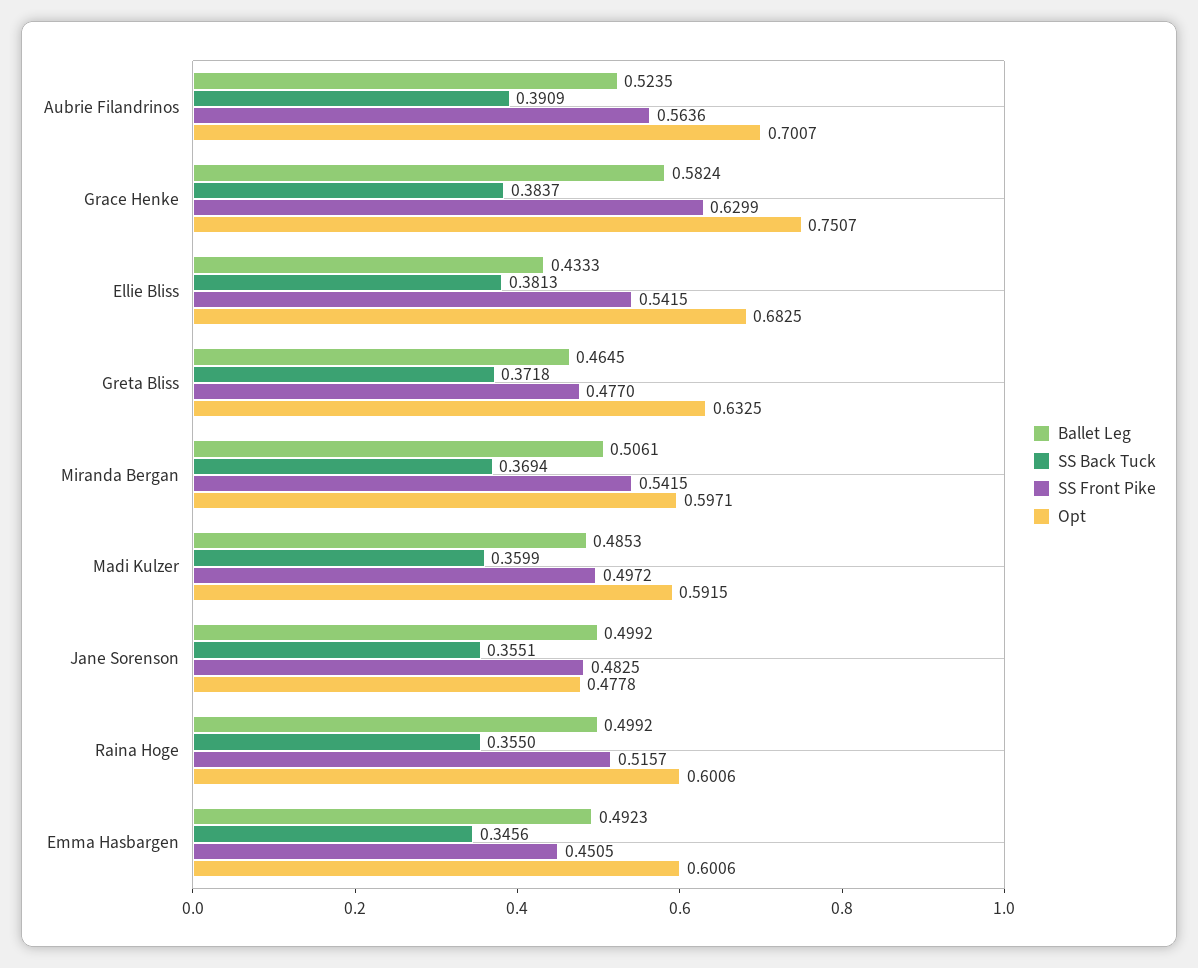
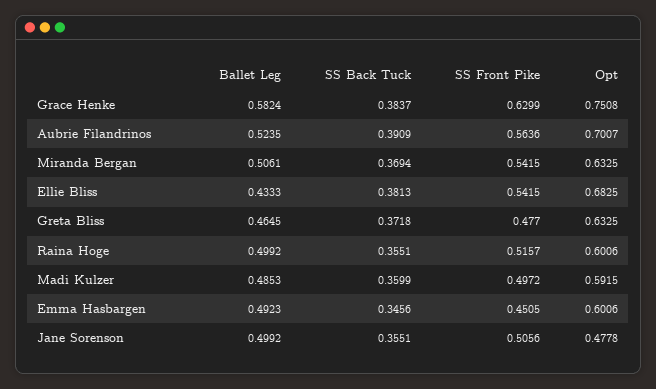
  {
    "Ballet Leg": {
      "Aubrie Filandrinos": 0.5235,
      "Grace Henke": 0.5824,
      "Ellie Bliss": 0.4333,
      "Greta Bliss": 0.4645,
      "Miranda Bergan": 0.5061,
      "Madi Kulzer": 0.4853,
      "Jane Sorenson": 0.4992,
      "Raina Hoge": 0.4992,
      "Emma Hasbargen": 0.4923
    },
    "SS Back Tuck": {
      "Aubrie Filandrinos": 0.3909,
      "Grace Henke": 0.3837,
      "Ellie Bliss": 0.3813,
      "Greta Bliss": 0.3718,
      "Miranda Bergan": 0.3694,
      "Madi Kulzer": 0.3599,
      "Jane Sorenson": 0.3551,
-     "Raina Hoge": 0.355,
+     "Raina Hoge": 0.3551,
      "Emma Hasbargen": 0.3456
    },
    "SS Front Pike": {
      "Aubrie Filandrinos": 0.5636,
      "Grace Henke": 0.6299,
      "Ellie Bliss": 0.5415,
      "Greta Bliss": 0.477,
      "Miranda Bergan": 0.5415,
      "Madi Kulzer": 0.4972,
-     "Jane Sorenson": 0.4825,
+     "Jane Sorenson": 0.5056,
      "Raina Hoge": 0.5157,
      "Emma Hasbargen": 0.4505
    },
    "Opt": {
      "Aubrie Filandrinos": 0.7007,
-     "Grace Henke": 0.7507,
+     "Grace Henke": 0.7508,
      "Ellie Bliss": 0.6825,
      "Greta Bliss": 0.6325,
-     "Miranda Bergan": 0.5971,
+     "Miranda Bergan": 0.6325,
      "Madi Kulzer": 0.5915,
      "Jane Sorenson": 0.4778,
      "Raina Hoge": 0.6006,
      "Emma Hasbargen": 0.6006
    }
  }

